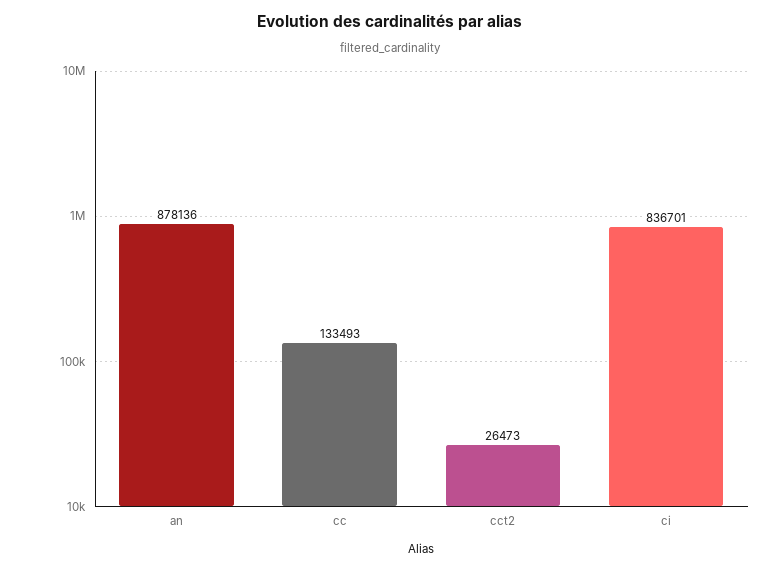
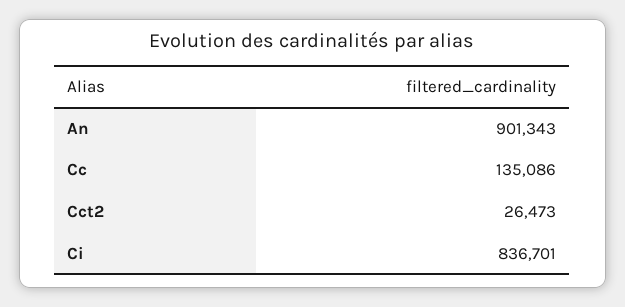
  {
-   "an": 878136,
+   "an": 901343,
-   "cc": 133493,
+   "cc": 135086,
    "cct2": 26473,
    "ci": 836701
  }

